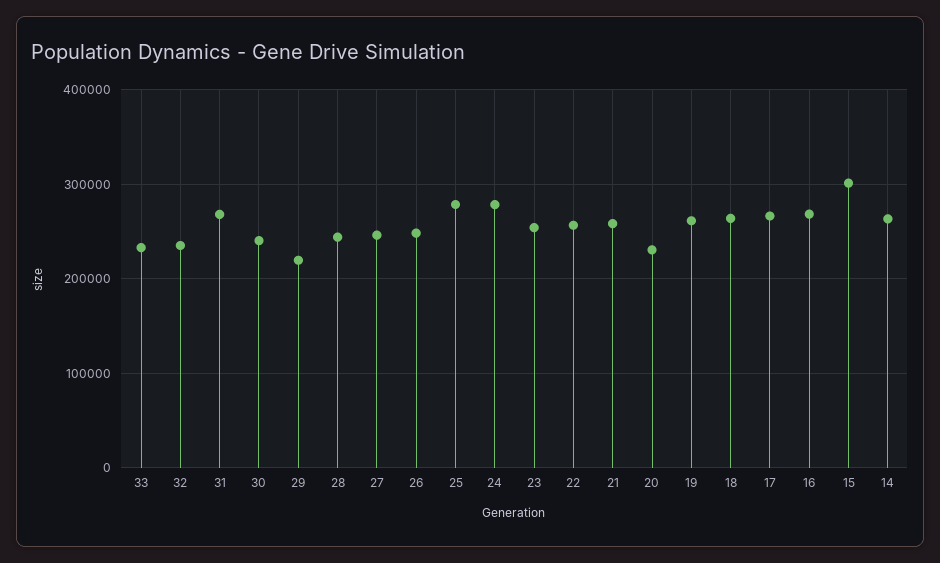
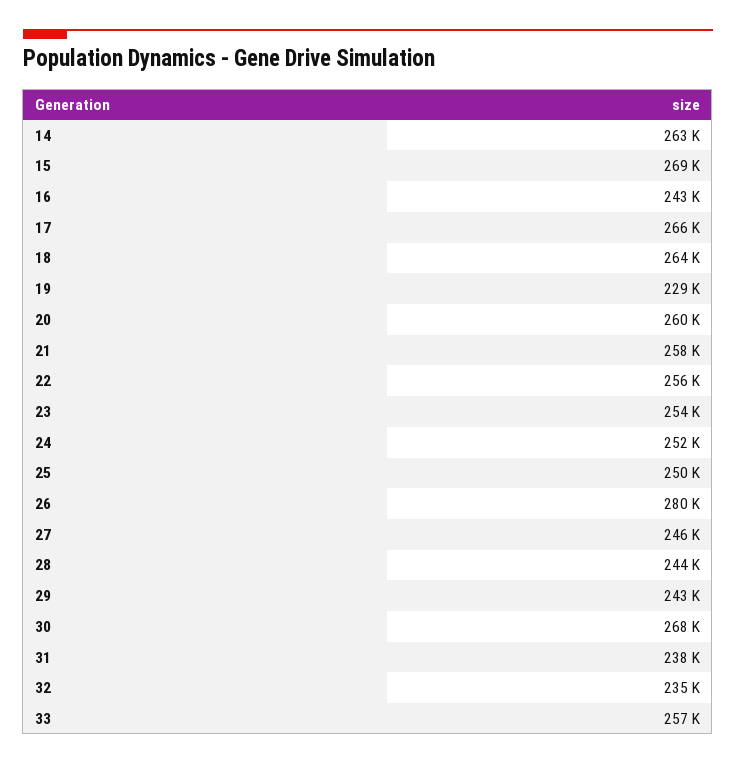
  {
-   "33": 230000,
+   "33": 257000,
    "32": 235000,
-   "31": 270000,
+   "31": 238000,
-   "30": 240000,
+   "30": 268000,
-   "29": 220000,
+   "29": 243000,
    "28": 244000,
    "27": 246000,
-   "26": 250000,
+   "26": 280000,
-   "25": 280000,
+   "25": 250000,
-   "24": 280000,
+   "24": 252000,
    "23": 254000,
    "22": 256000,
    "21": 258000,
-   "20": 230000,
+   "20": 260000,
-   "19": 260000,
+   "19": 229000,
    "18": 264000,
    "17": 266000,
-   "16": 270000,
+   "16": 243000,
-   "15": 300000,
+   "15": 269000,
    "14": 263000
  }

